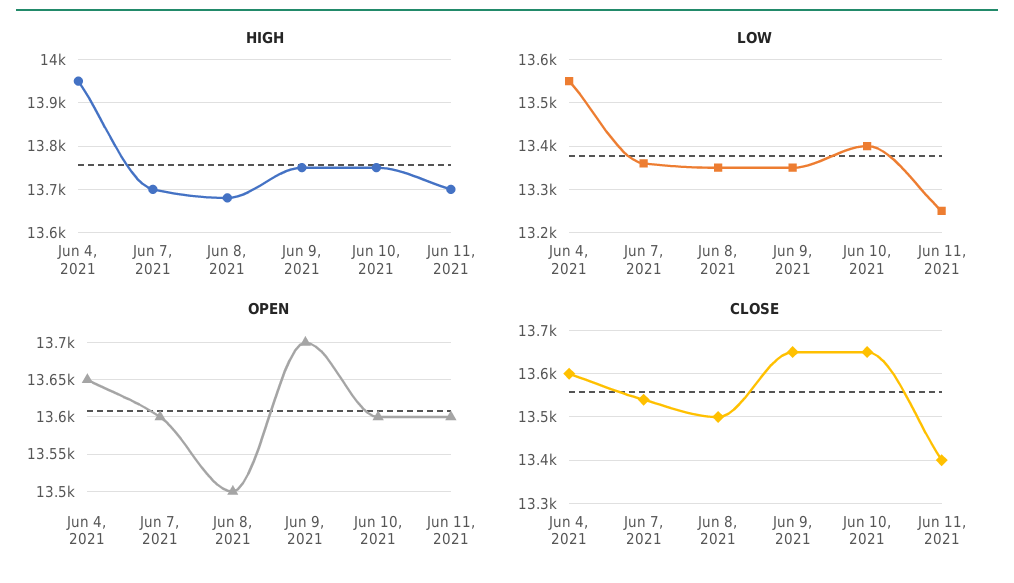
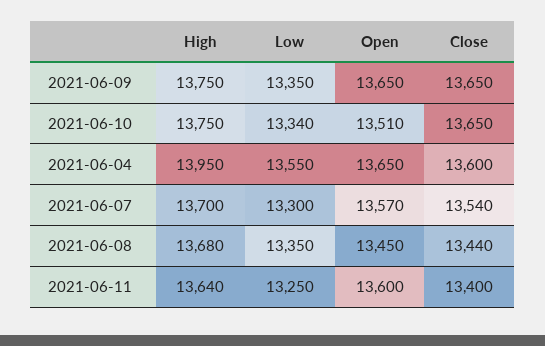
  {
    "HIGH": {
      "Jun 4, 2021": 13950,
      "Jun 7, 2021": 13700,
      "Jun 8, 2021": 13680,
      "Jun 9, 2021": 13750,
      "Jun 10, 2021": 13750,
-     "Jun 11, 2021": 13700
+     "Jun 11, 2021": 13640
    },
    "LOW": {
      "Jun 4, 2021": 13550,
-     "Jun 7, 2021": 13360,
+     "Jun 7, 2021": 13300,
      "Jun 8, 2021": 13350,
      "Jun 9, 2021": 13350,
-     "Jun 10, 2021": 13400,
+     "Jun 10, 2021": 13340,
      "Jun 11, 2021": 13250
    },
    "OPEN": {
      "Jun 4, 2021": 13650,
-     "Jun 7, 2021": 13600,
+     "Jun 7, 2021": 13570,
-     "Jun 8, 2021": 13500,
+     "Jun 8, 2021": 13450,
-     "Jun 9, 2021": 13700,
+     "Jun 9, 2021": 13650,
-     "Jun 10, 2021": 13600,
+     "Jun 10, 2021": 13510,
      "Jun 11, 2021": 13600
    },
    "CLOSE": {
      "Jun 4, 2021": 13600,
      "Jun 7, 2021": 13540,
-     "Jun 8, 2021": 13500,
+     "Jun 8, 2021": 13440,
      "Jun 9, 2021": 13650,
      "Jun 10, 2021": 13650,
      "Jun 11, 2021": 13400
    }
  }

